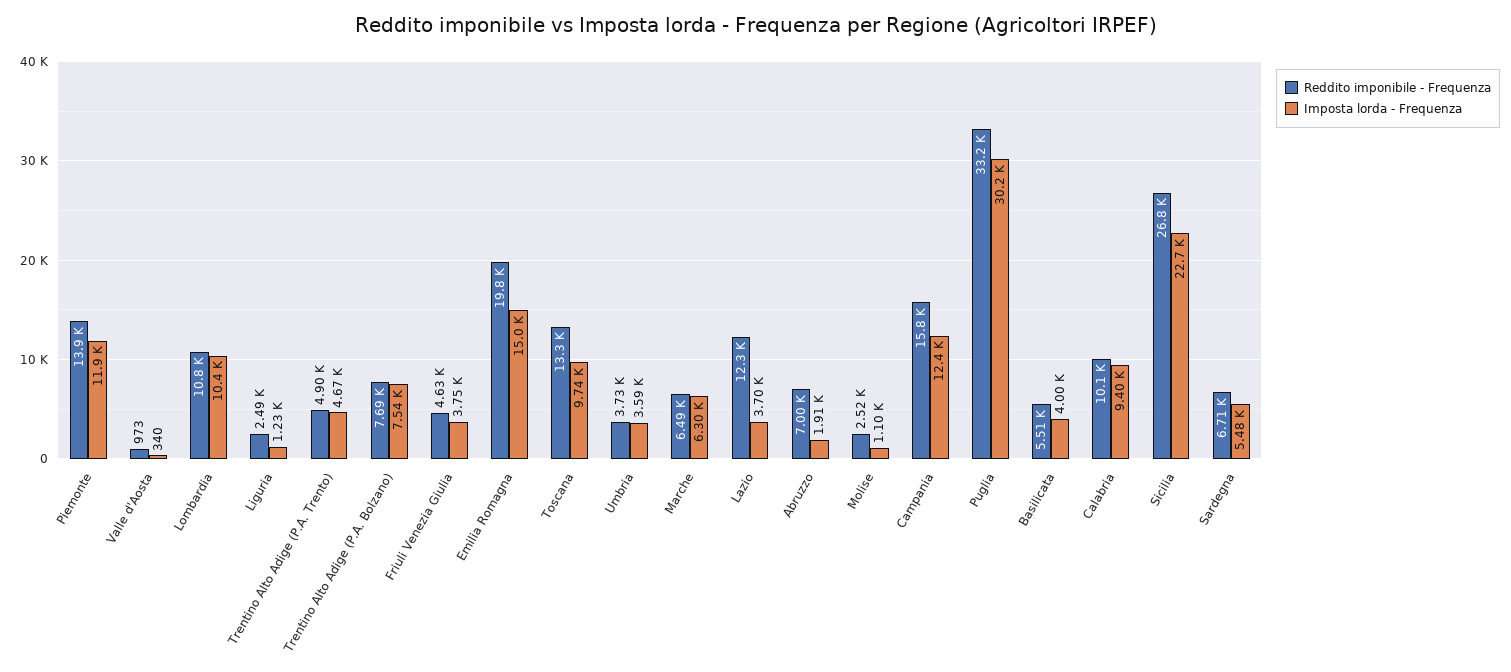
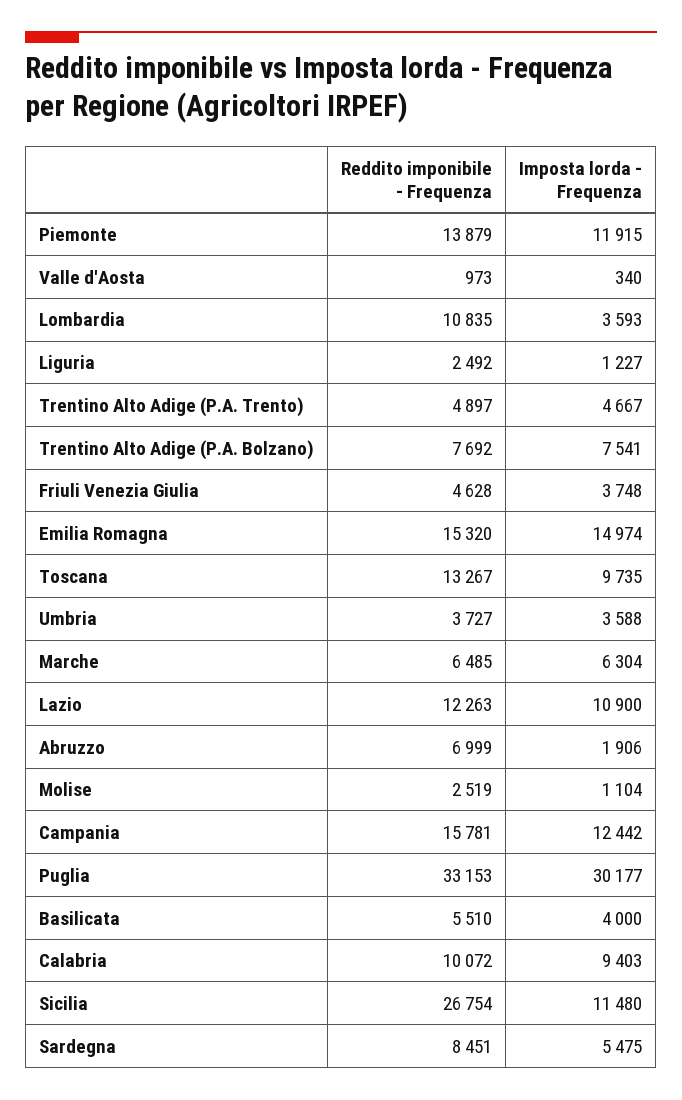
  {
    "Reddito imponibile - Frequenza": {
      "Piemonte": 13879,
      "Valle d'Aosta": 973,
      "Lombardia": 10835,
      "Liguria": 2492,
      "Trentino Alto Adige (P.A. Trento)": 4897,
      "Trentino Alto Adige (P.A. Bolzano)": 7692,
      "Friuli Venezia Giulia": 4628,
-     "Emilia Romagna": 19800,
+     "Emilia Romagna": 15320,
      "Toscana": 13267,
      "Umbria": 3727,
      "Marche": 6485,
      "Lazio": 12263,
      "Abruzzo": 6999,
      "Molise": 2519,
      "Campania": 15781,
      "Puglia": 33153,
      "Basilicata": 5510,
      "Calabria": 10072,
      "Sicilia": 26754,
-     "Sardegna": 6710
+     "Sardegna": 8451
    },
    "Imposta lorda - Frequenza": {
      "Piemonte": 11915,
      "Valle d'Aosta": 340,
-     "Lombardia": 10400,
+     "Lombardia": 3593,
      "Liguria": 1227,
      "Trentino Alto Adige (P.A. Trento)": 4667,
      "Trentino Alto Adige (P.A. Bolzano)": 7541,
      "Friuli Venezia Giulia": 3748,
      "Emilia Romagna": 14974,
      "Toscana": 9735,
      "Umbria": 3588,
      "Marche": 6304,
-     "Lazio": 3700,
+     "Lazio": 10900,
      "Abruzzo": 1906,
      "Molise": 1104,
      "Campania": 12442,
      "Puglia": 30177,
      "Basilicata": 4000,
      "Calabria": 9403,
-     "Sicilia": 22700,
+     "Sicilia": 11480,
      "Sardegna": 5475
    }
  }

